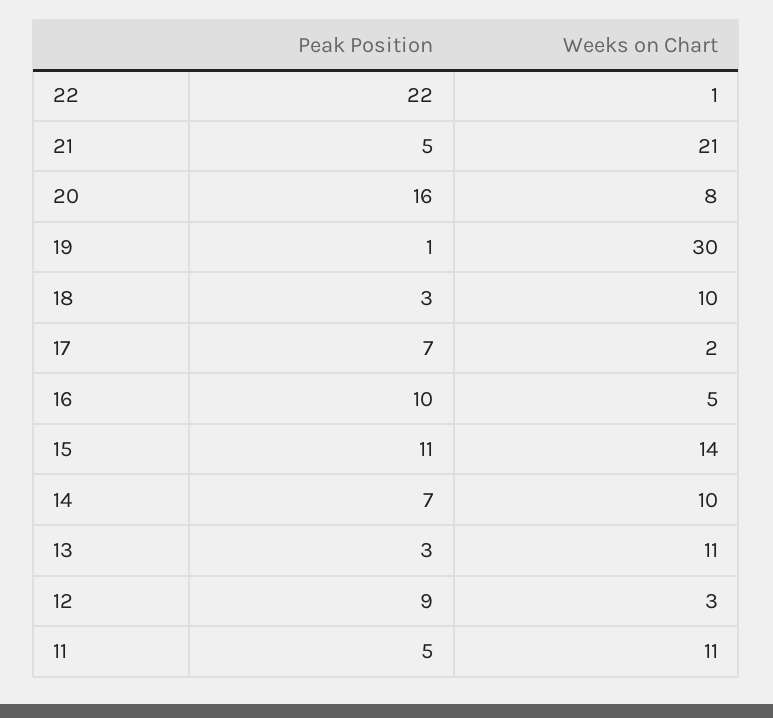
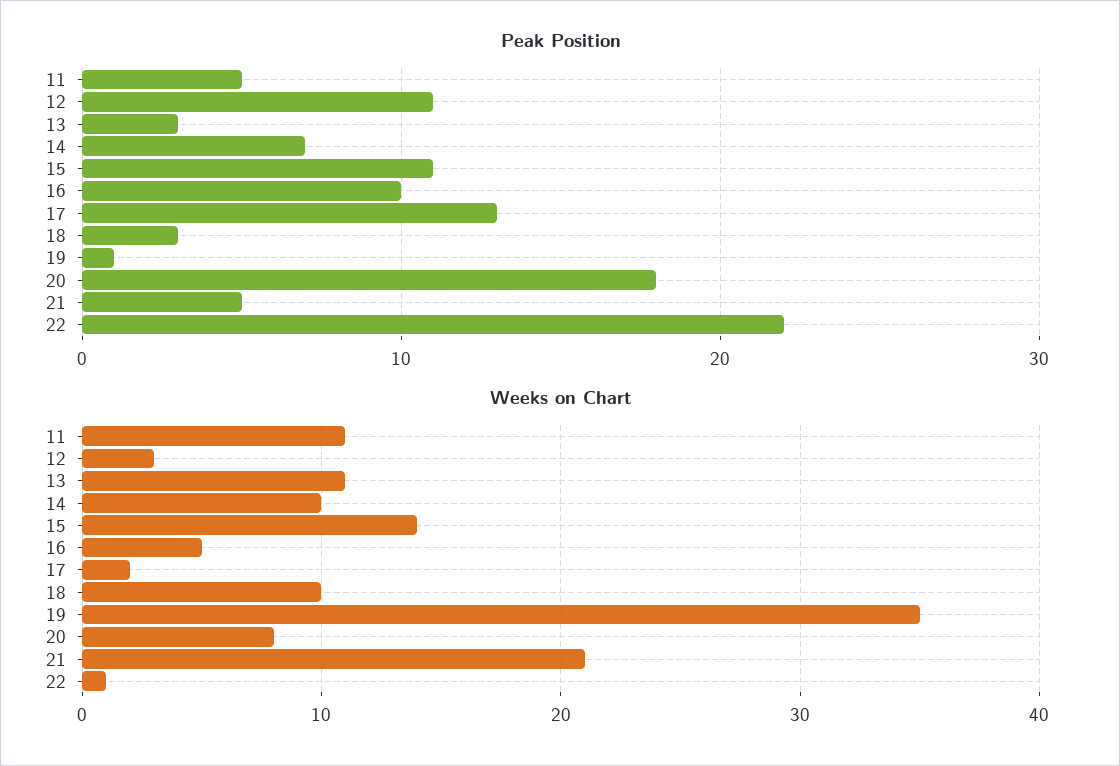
  {
    "Peak Position": {
      "22": 22,
      "21": 5,
-     "20": 16,
+     "20": 18,
      "19": 1,
      "18": 3,
-     "17": 7,
+     "17": 13,
      "16": 10,
      "15": 11,
      "14": 7,
      "13": 3,
-     "12": 9,
+     "12": 11,
      "11": 5
    },
    "Weeks on Chart": {
      "22": 1,
      "21": 21,
      "20": 8,
-     "19": 30,
+     "19": 35,
      "18": 10,
      "17": 2,
      "16": 5,
      "15": 14,
      "14": 10,
      "13": 11,
      "12": 3,
      "11": 11
    }
  }

